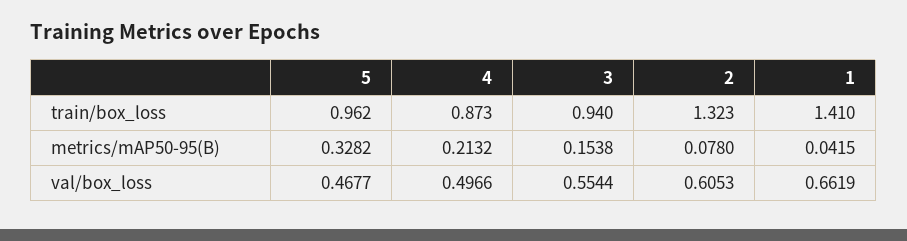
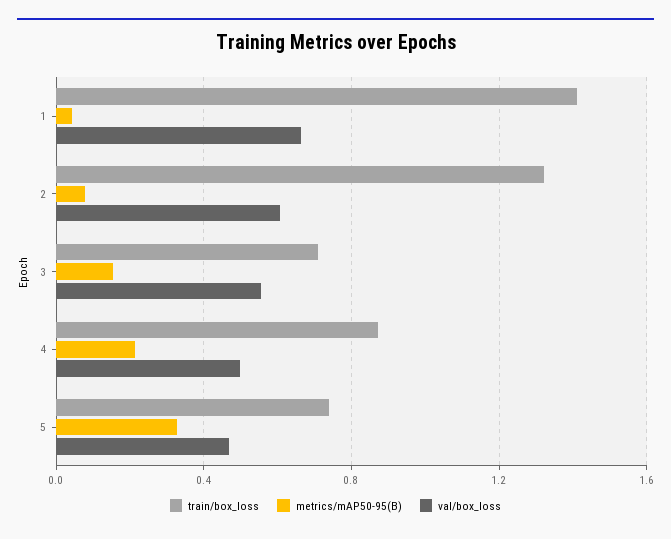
  {
    "train/box_loss": {
-     "5": 0.962,
+     "5": 0.75,
      "4": 0.873,
-     "3": 0.94,
+     "3": 0.7,
      "2": 1.323,
      "1": 1.41
    },
    "metrics/mAP50-95(B)": {
      "5": 0.3282,
      "4": 0.2132,
      "3": 0.1538,
      "2": 0.078,
      "1": 0.0415
    },
    "val/box_loss": {
      "5": 0.4677,
      "4": 0.4966,
      "3": 0.5544,
      "2": 0.6053,
      "1": 0.6619
    }
  }

